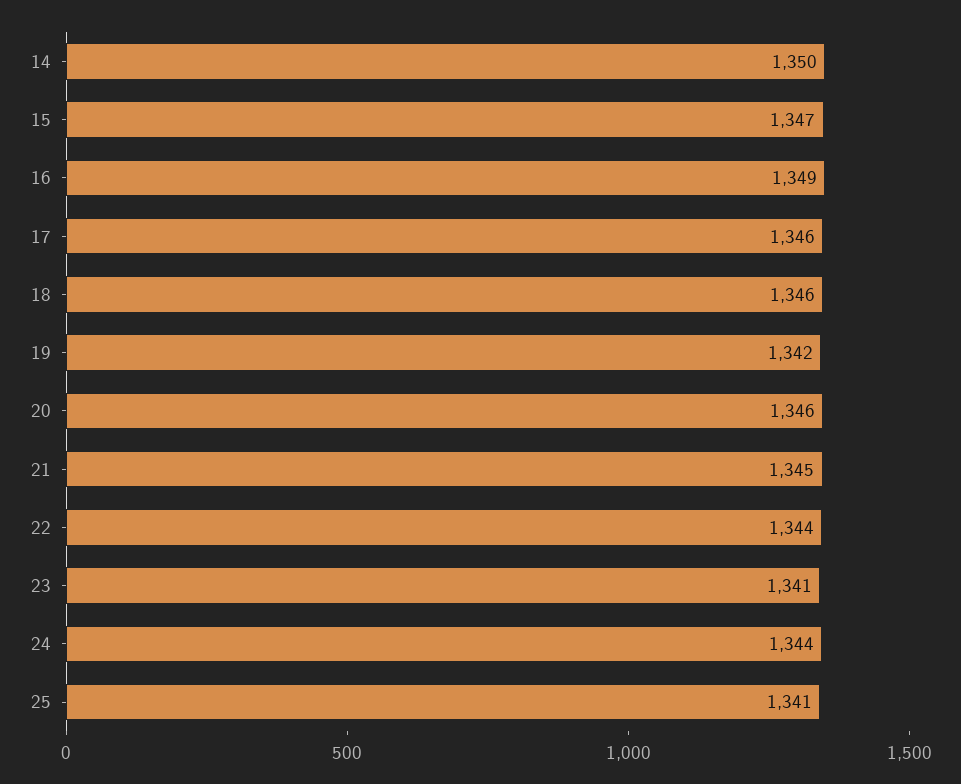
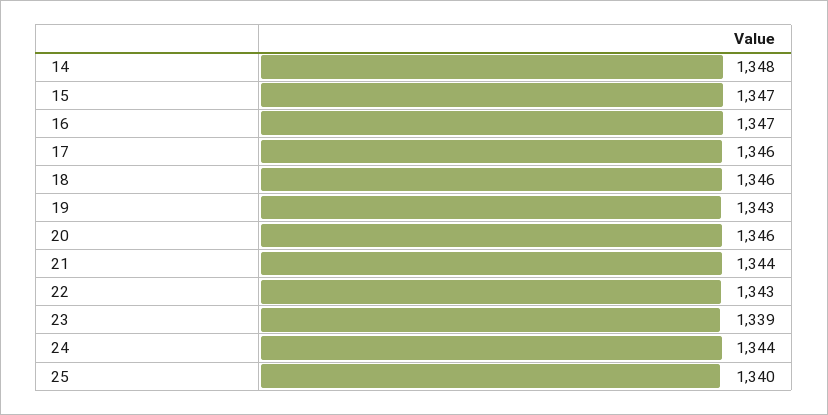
  {
-   "14": 1350,
+   "14": 1348,
    "15": 1347,
-   "16": 1349,
+   "16": 1347,
    "17": 1346,
    "18": 1346,
-   "19": 1342,
+   "19": 1343,
    "20": 1346,
-   "21": 1345,
+   "21": 1344,
-   "22": 1344,
+   "22": 1343,
-   "23": 1341,
+   "23": 1339,
    "24": 1344,
-   "25": 1341
+   "25": 1340
  }

